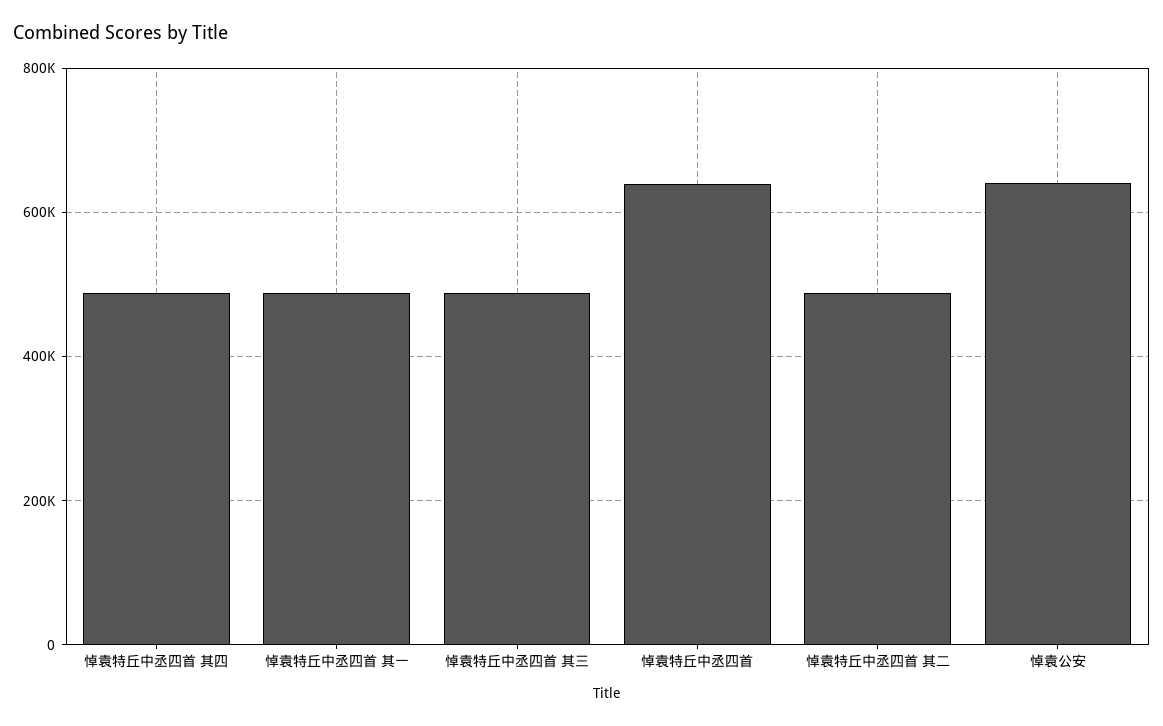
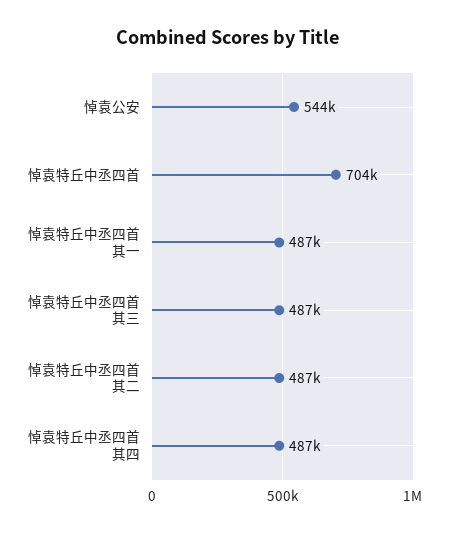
  {
    "悼袁特丘中丞四首 其四": 487000,
    "悼袁特丘中丞四首 其一": 487000,
    "悼袁特丘中丞四首 其三": 487000,
-   "悼袁特丘中丞四首": 640000,
+   "悼袁特丘中丞四首": 704000,
    "悼袁特丘中丞四首 其二": 487000,
-   "悼袁公安": 640000
+   "悼袁公安": 544000
  }

